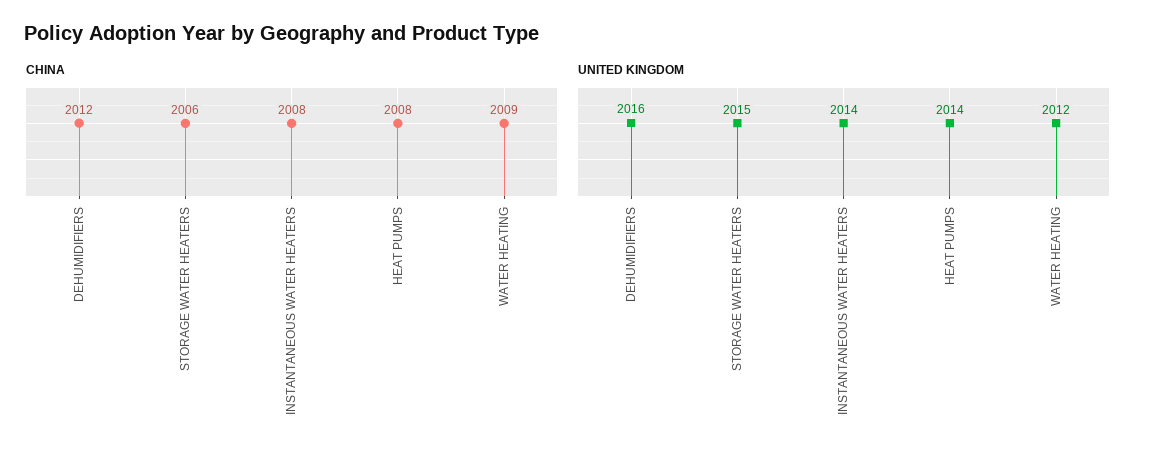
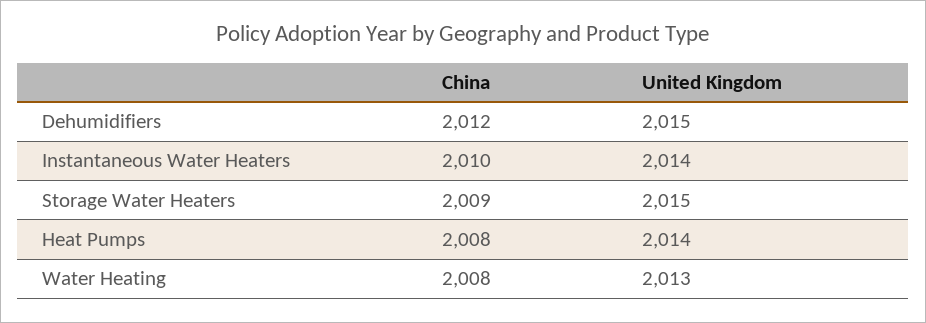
  {
    "CHINA": {
      "DEHUMIDIFIERS": 2012,
-     "STORAGE WATER HEATERS": 2006,
+     "STORAGE WATER HEATERS": 2009,
-     "INSTANTANEOUS WATER HEATERS": 2008,
+     "INSTANTANEOUS WATER HEATERS": 2010,
      "HEAT PUMPS": 2008,
-     "WATER HEATING": 2009
+     "WATER HEATING": 2008
    },
    "UNITED KINGDOM": {
-     "DEHUMIDIFIERS": 2016,
+     "DEHUMIDIFIERS": 2015,
      "STORAGE WATER HEATERS": 2015,
      "INSTANTANEOUS WATER HEATERS": 2014,
      "HEAT PUMPS": 2014,
-     "WATER HEATING": 2012
+     "WATER HEATING": 2013
    }
  }

